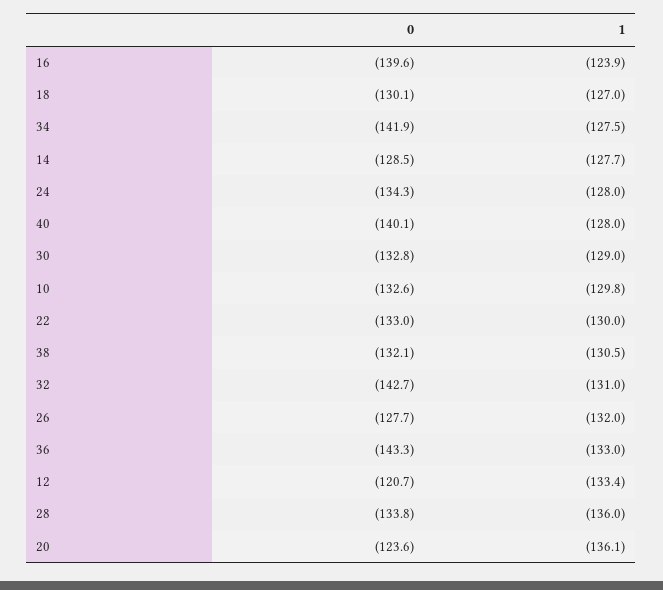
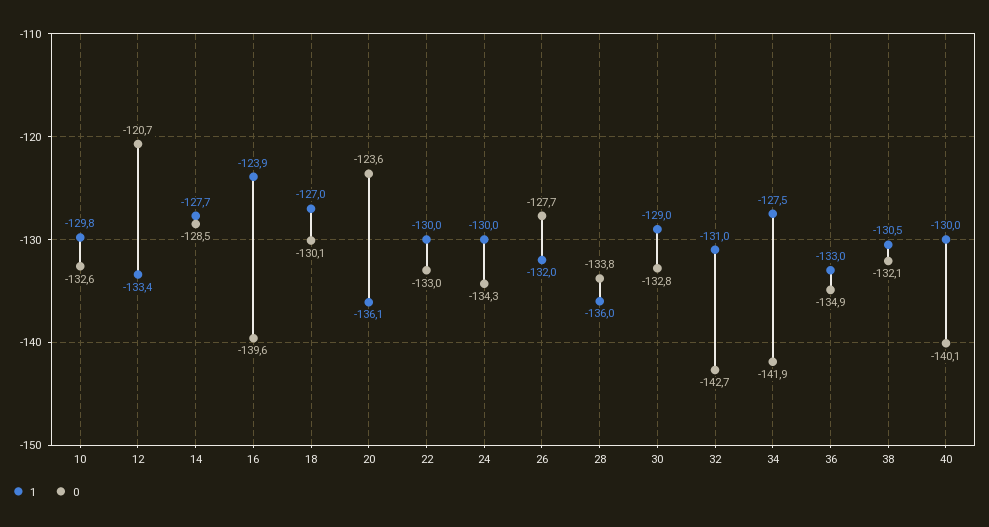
  {
    "0": {
      "16": -139.6,
      "18": -130.1,
      "34": -141.9,
      "14": -128.5,
      "24": -134.3,
      "40": -140.1,
      "30": -132.8,
      "10": -132.6,
      "22": -133,
      "38": -132.1,
      "32": -142.7,
      "26": -127.7,
-     "36": -143.3,
+     "36": -134.9,
      "12": -120.7,
      "28": -133.8,
      "20": -123.6
    },
    "1": {
      "16": -123.9,
      "18": -127,
      "34": -127.5,
      "14": -127.7,
-     "24": -128,
+     "24": -130,
-     "40": -128,
+     "40": -130,
      "30": -129,
      "10": -129.8,
      "22": -130,
      "38": -130.5,
      "32": -131,
      "26": -132,
      "36": -133,
      "12": -133.4,
      "28": -136,
      "20": -136.1
    }
  }

